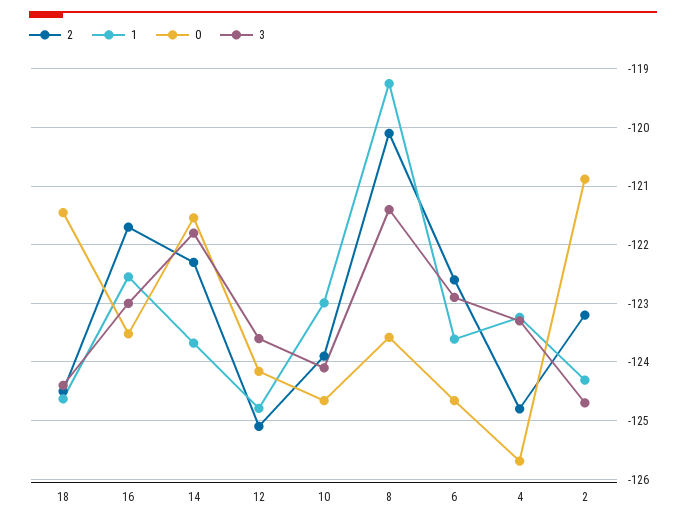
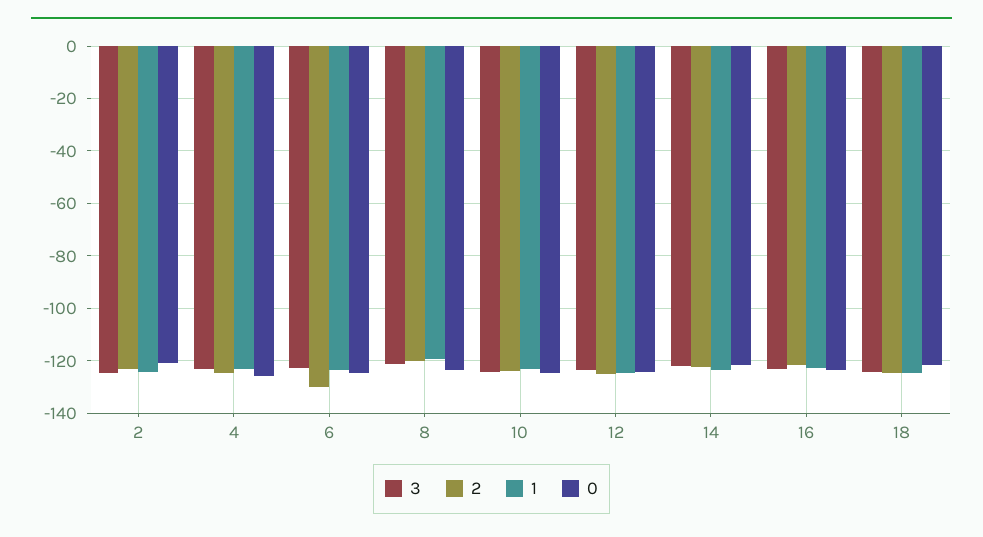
  {
    "2": {
      "18": -124.6,
      "16": -121.8,
      "14": -122.4,
      "12": -125.2,
      "10": -124,
      "8": -120.2,
-     "6": -122.6,
+     "6": -130,
      "4": -124.8,
      "2": -123.2
    },
    "1": {
      "18": -124.6,
      "16": -122.6,
      "14": -123.6,
      "12": -124.8,
      "10": -123,
      "8": -119.2,
      "6": -123.6,
      "4": -123.2,
      "2": -124.4
    },
    "0": {
      "18": -121.4,
      "16": -123.6,
      "14": -121.6,
      "12": -124.2,
      "10": -124.6,
      "8": -123.6,
      "6": -124.6,
      "4": -125.6,
      "2": -120.8
    },
    "3": {
      "18": -124.4,
      "16": -123,
      "14": -121.8,
      "12": -123.6,
      "10": -124.2,
      "8": -121.4,
      "6": -123,
      "4": -123.4,
      "2": -124.8
    }
  }

